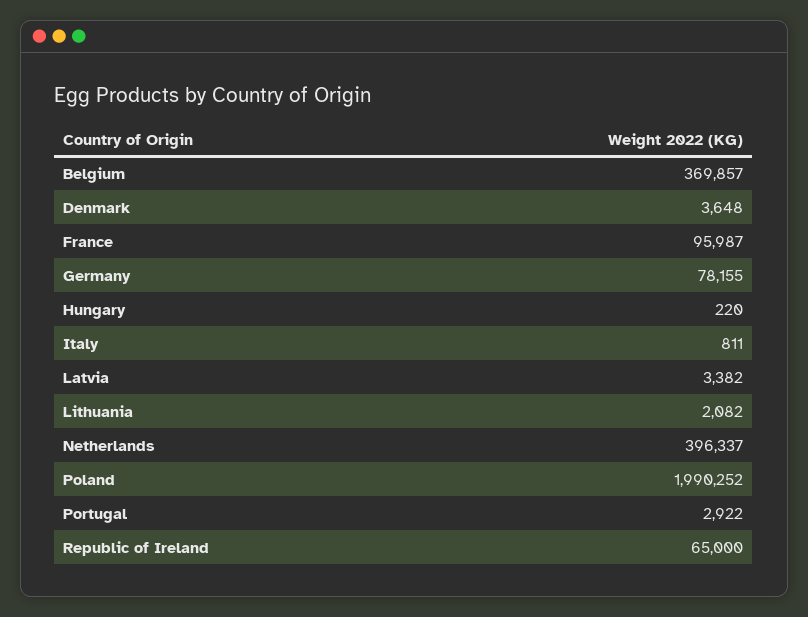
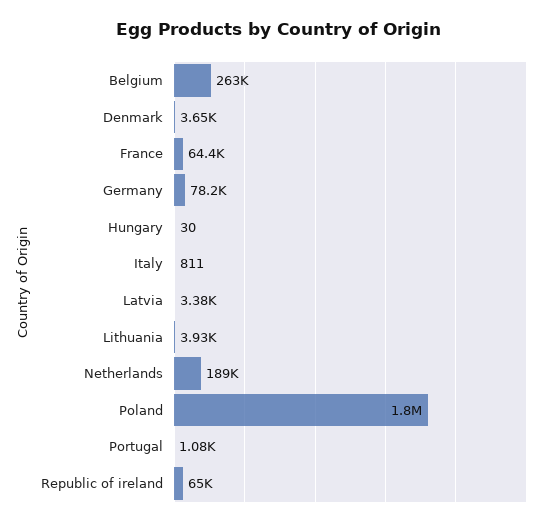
  {
-   "Belgium": 369857,
+   "Belgium": 263000,
    "Denmark": 3648,
-   "France": 95987,
+   "France": 64400,
    "Germany": 78155,
-   "Hungary": 220,
+   "Hungary": 30,
    "Italy": 811,
    "Latvia": 3382,
-   "Lithuania": 2082,
+   "Lithuania": 3930,
-   "Netherlands": 396337,
+   "Netherlands": 189000,
-   "Poland": 1990252,
+   "Poland": 1800000,
-   "Portugal": 2922,
+   "Portugal": 1080,
    "Republic of Ireland": 65000
  }

